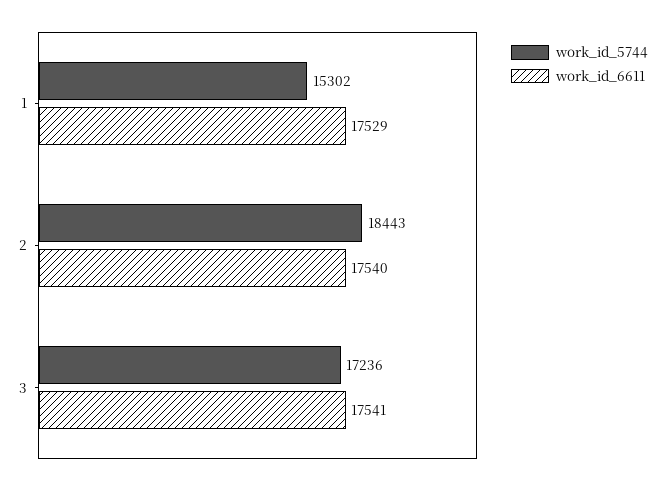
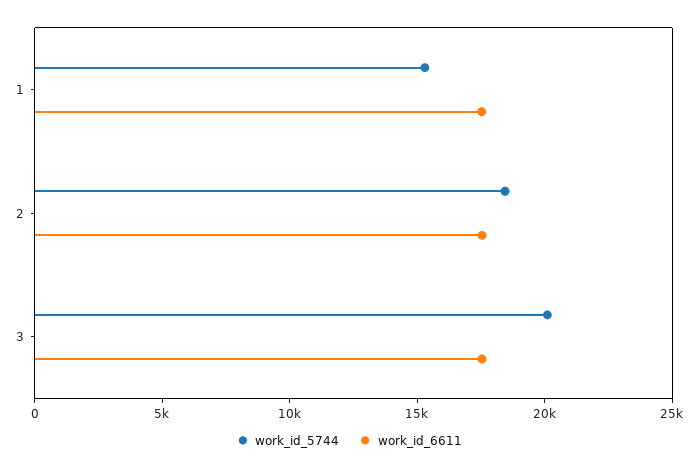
  {
    "work_id_5744": {
      "1": 15302,
      "2": 18443,
-     "3": 17236
+     "3": 20000
    },
    "work_id_6611": {
      "1": 17529,
      "2": 17540,
      "3": 17541
    }
  }

